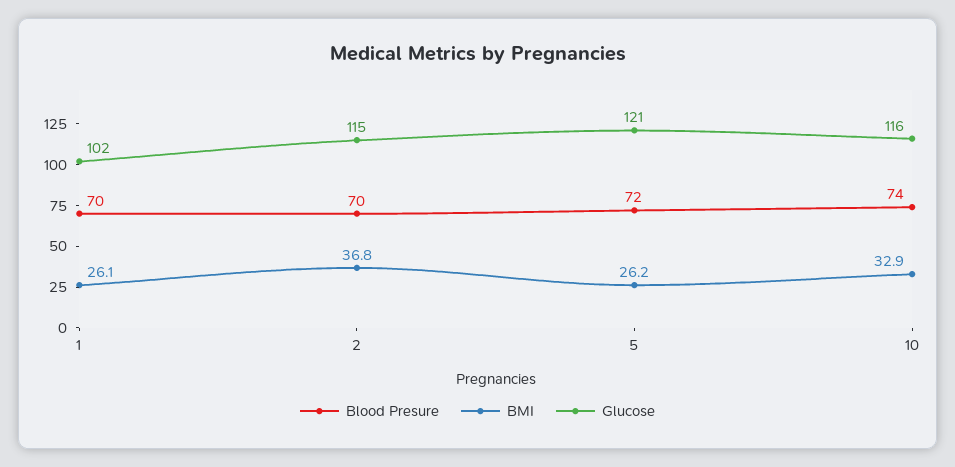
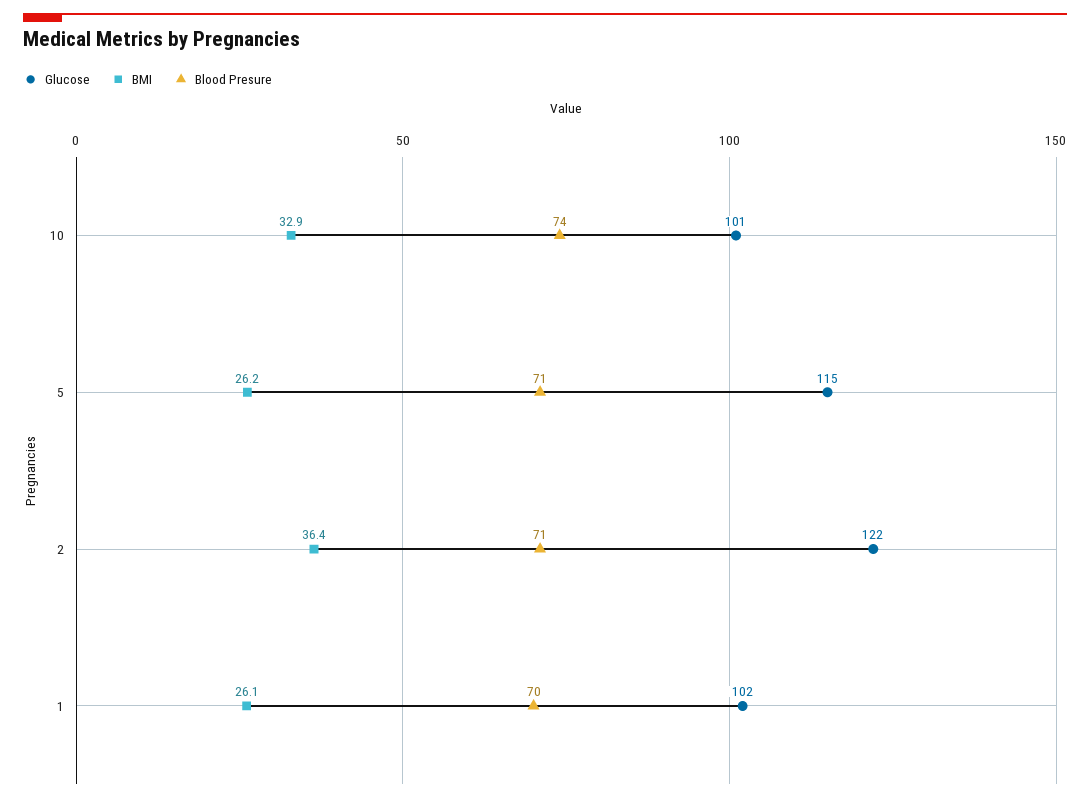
  {
    "Blood Presure": {
      "1": 70,
-     "2": 70,
+     "2": 71,
-     "5": 72,
+     "5": 71,
      "10": 74
    },
    "BMI": {
      "1": 26.1,
-     "2": 36.8,
+     "2": 36.4,
      "5": 26.2,
      "10": 32.9
    },
    "Glucose": {
      "1": 102,
-     "2": 115,
+     "2": 122,
-     "5": 121,
+     "5": 115,
-     "10": 116
+     "10": 101
    }
  }

